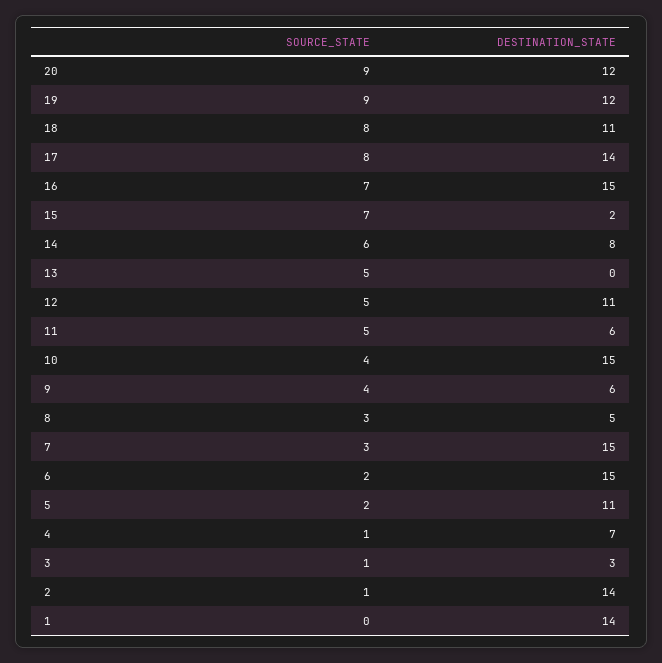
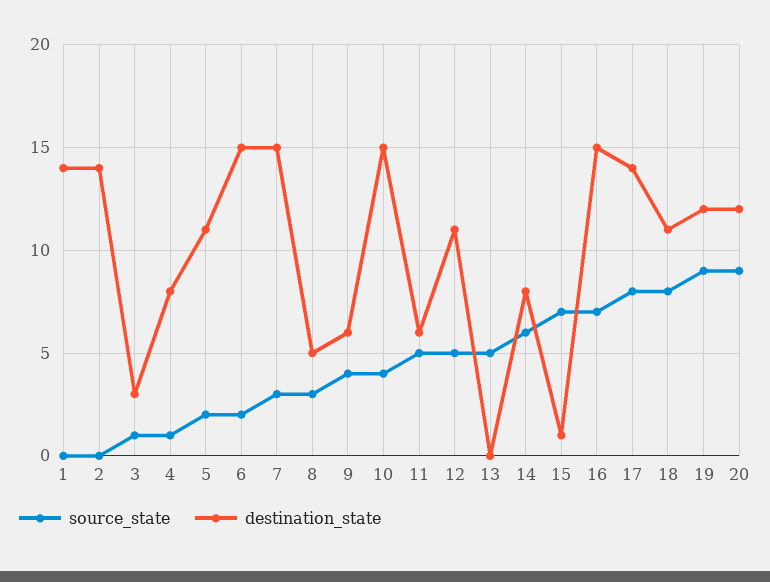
  {
    "SOURCE_STATE": {
      "20": 9,
      "19": 9,
      "18": 8,
      "17": 8,
      "16": 7,
      "15": 7,
      "14": 6,
      "13": 5,
      "12": 5,
      "11": 5,
      "10": 4,
      "9": 4,
      "8": 3,
      "7": 3,
      "6": 2,
      "5": 2,
      "4": 1,
      "3": 1,
-     "2": 1,
+     "2": 0,
      "1": 0
    },
    "DESTINATION_STATE": {
      "20": 12,
      "19": 12,
      "18": 11,
      "17": 14,
      "16": 15,
-     "15": 2,
+     "15": 1,
      "14": 8,
      "13": 0,
      "12": 11,
      "11": 6,
      "10": 15,
      "9": 6,
      "8": 5,
      "7": 15,
      "6": 15,
      "5": 11,
-     "4": 7,
+     "4": 8,
      "3": 3,
      "2": 14,
      "1": 14
    }
  }

